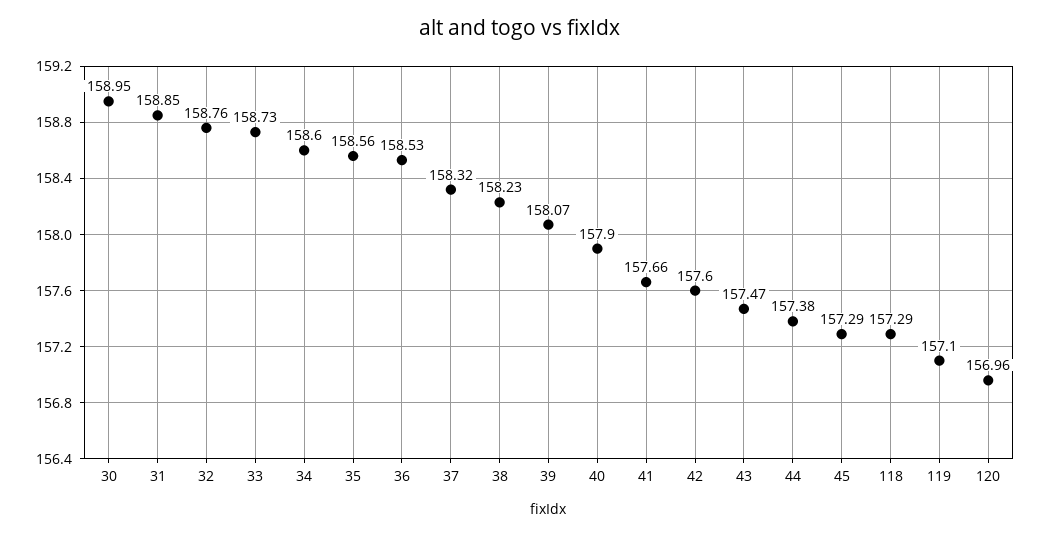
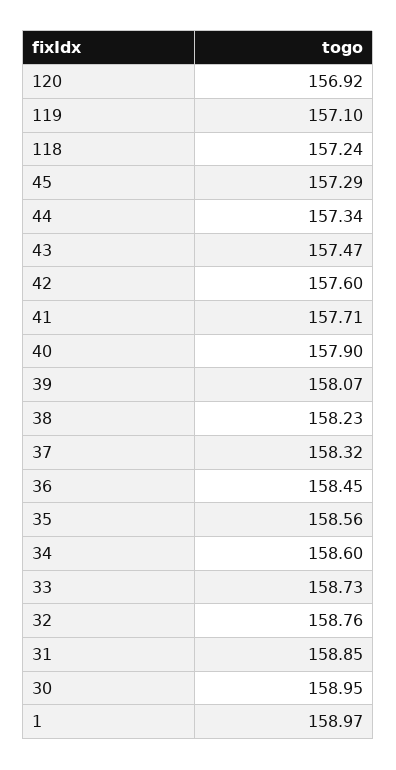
  {
    "30": 158.95,
    "31": 158.85,
    "32": 158.76,
    "33": 158.73,
    "34": 158.6,
    "35": 158.56,
-   "36": 158.53,
+   "36": 158.45,
    "37": 158.32,
    "38": 158.23,
    "39": 158.07,
    "40": 157.9,
-   "41": 157.66,
+   "41": 157.71,
    "42": 157.6,
    "43": 157.47,
-   "44": 157.38,
+   "44": 157.34,
    "45": 157.29,
-   "118": 157.29,
+   "118": 157.24,
    "119": 157.1,
-   "120": 156.96
+   "120": 156.92,
+   "1": 158.97
  }

